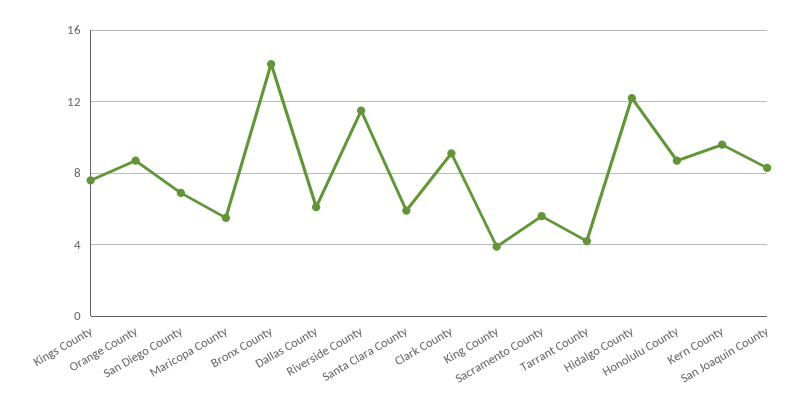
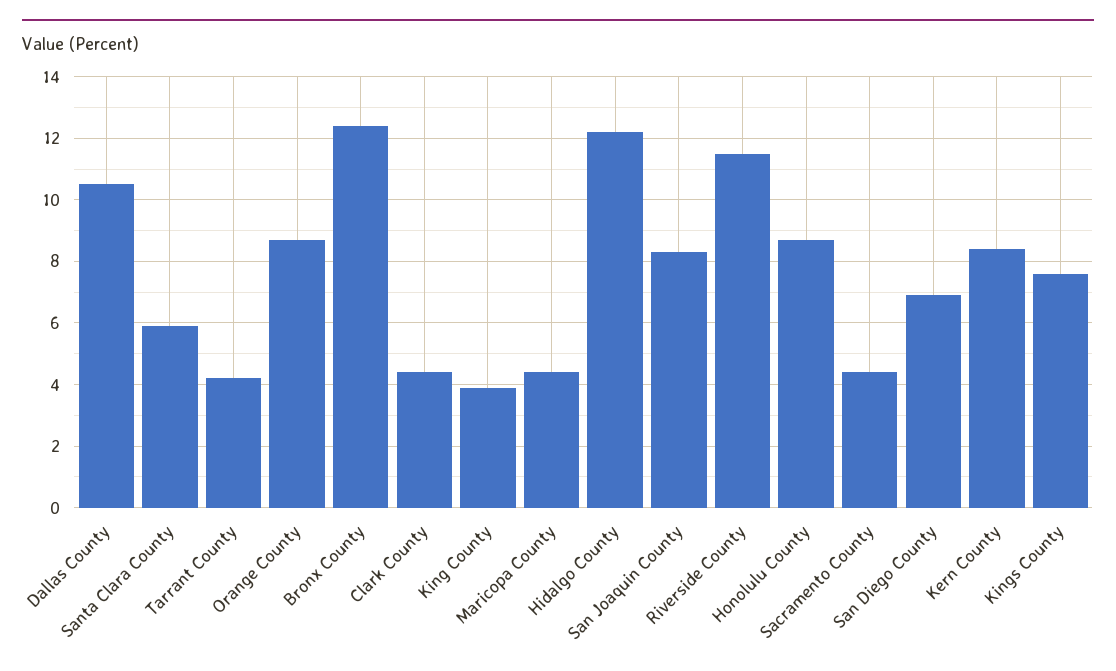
  {
    "Kings County": 7.5,
    "Orange County": 8.5,
    "San Diego County": 7,
-   "Maricopa County": 5.5,
+   "Maricopa County": 4.5,
-   "Bronx County": 14,
+   "Bronx County": 12.5,
-   "Dallas County": 6,
+   "Dallas County": 10.5,
    "Riverside County": 11.5,
    "Santa Clara County": 6,
-   "Clark County": 9,
+   "Clark County": 4.5,
    "King County": 4,
-   "Sacramento County": 5.5,
+   "Sacramento County": 4.5,
    "Tarrant County": 4,
    "Hidalgo County": 12,
    "Honolulu County": 8.5,
-   "Kern County": 9.5,
+   "Kern County": 8.5,
    "San Joaquin County": 8.5
  }

